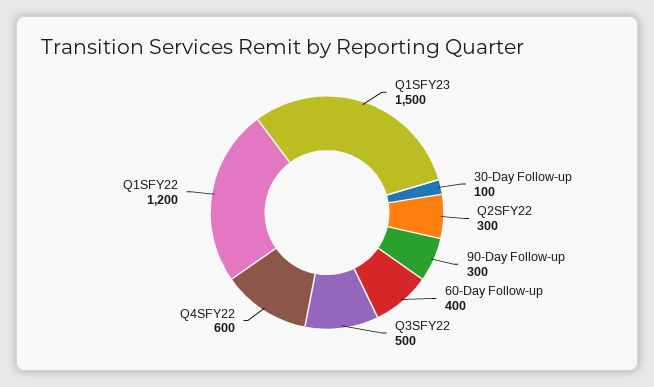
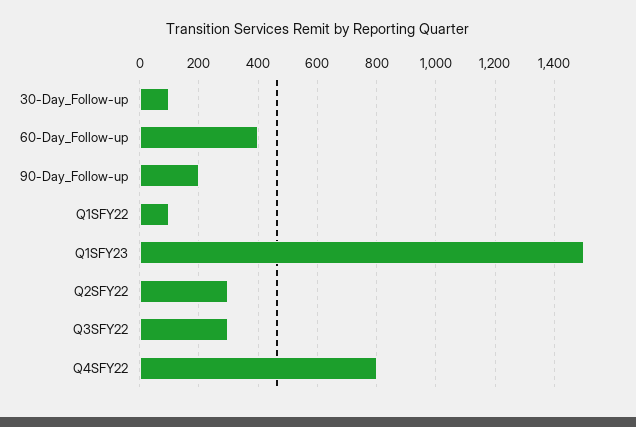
  {
    "Q1SFY23": 1500,
    "30-Day Follow-up": 100,
    "Q2SFY22": 300,
-   "90-Day Follow-up": 300,
+   "90-Day Follow-up": 200,
    "60-Day Follow-up": 400,
-   "Q3SFY22": 500,
+   "Q3SFY22": 300,
-   "Q4SFY22": 600,
+   "Q4SFY22": 800,
-   "Q1SFY22": 1200
+   "Q1SFY22": 100
  }

